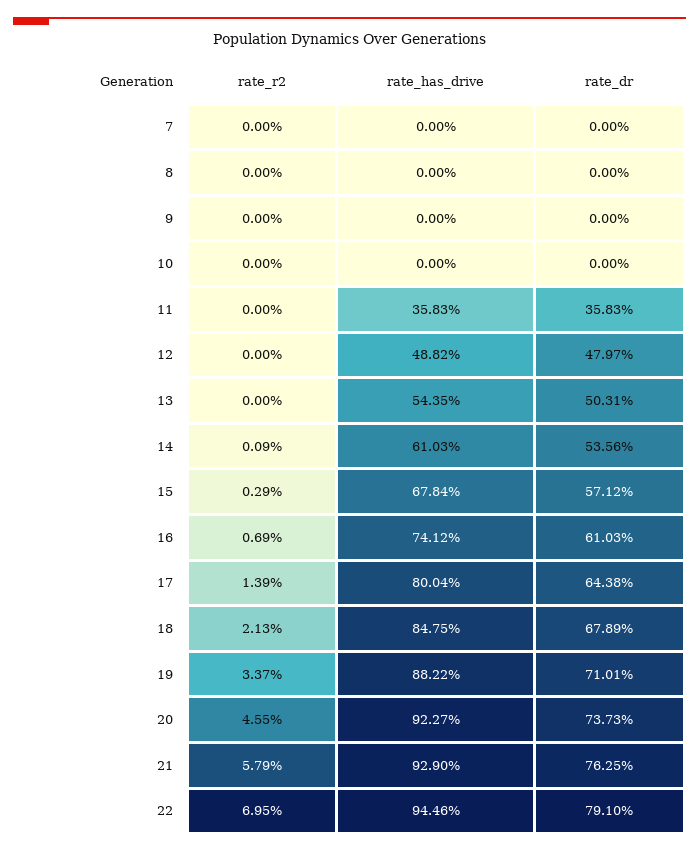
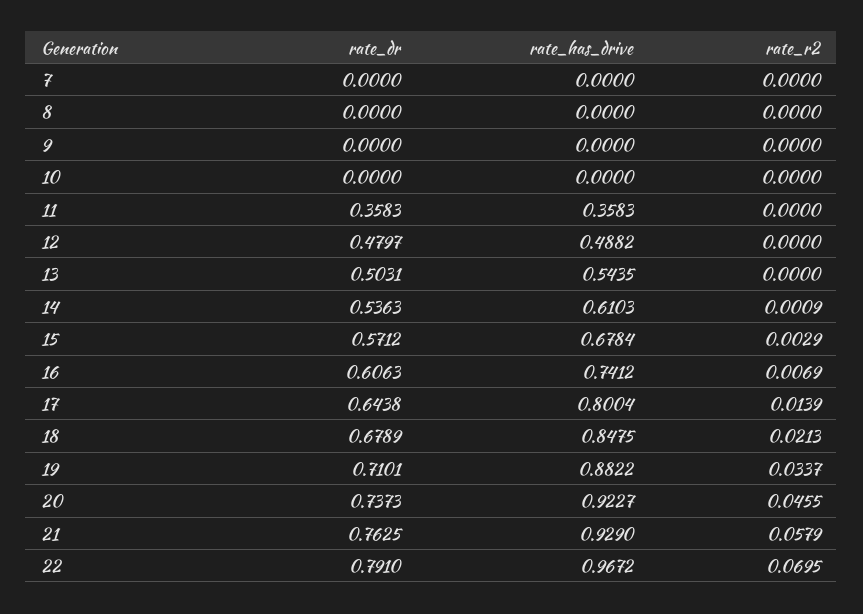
  {
    "rate_r2": {
      "7": 0,
      "8": 0,
      "9": 0,
      "10": 0,
      "11": 0,
      "12": 0,
      "13": 0,
      "14": 0.0009,
      "15": 0.0029,
      "16": 0.0069,
      "17": 0.0139,
      "18": 0.0213,
      "19": 0.0337,
      "20": 0.0455,
      "21": 0.0579,
      "22": 0.0695
    },
    "rate_has_drive": {
      "7": 0,
      "8": 0,
      "9": 0,
      "10": 0,
      "11": 0.3583,
      "12": 0.4882,
      "13": 0.5435,
      "14": 0.6103,
      "15": 0.6784,
      "16": 0.7412,
      "17": 0.8004,
      "18": 0.8475,
      "19": 0.8822,
      "20": 0.9227,
      "21": 0.929,
-     "22": 0.9446
+     "22": 0.9672
    },
    "rate_dr": {
      "7": 0,
      "8": 0,
      "9": 0,
      "10": 0,
      "11": 0.3583,
      "12": 0.4797,
      "13": 0.5031,
-     "14": 0.5356,
+     "14": 0.5363,
      "15": 0.5712,
-     "16": 0.6103,
+     "16": 0.6063,
      "17": 0.6438,
      "18": 0.6789,
      "19": 0.7101,
      "20": 0.7373,
      "21": 0.7625,
      "22": 0.791
    }
  }

